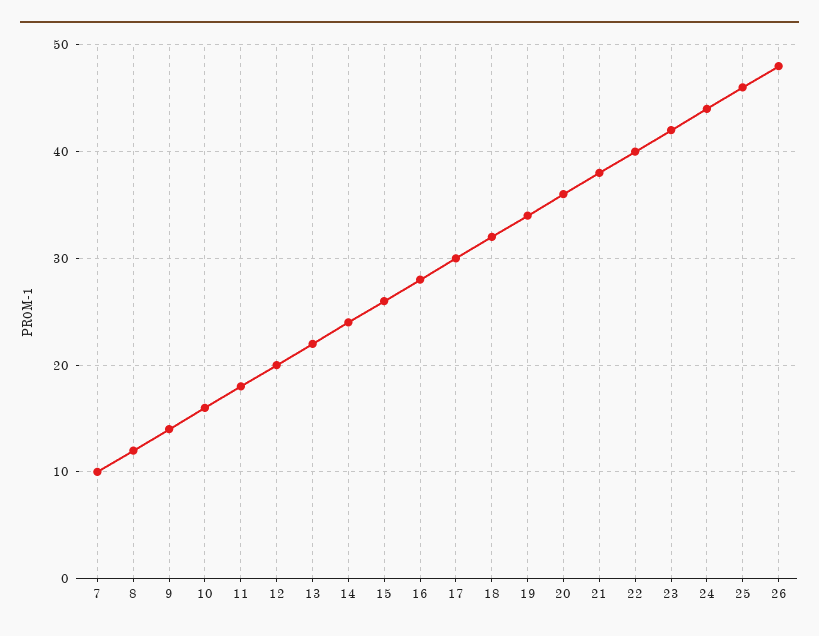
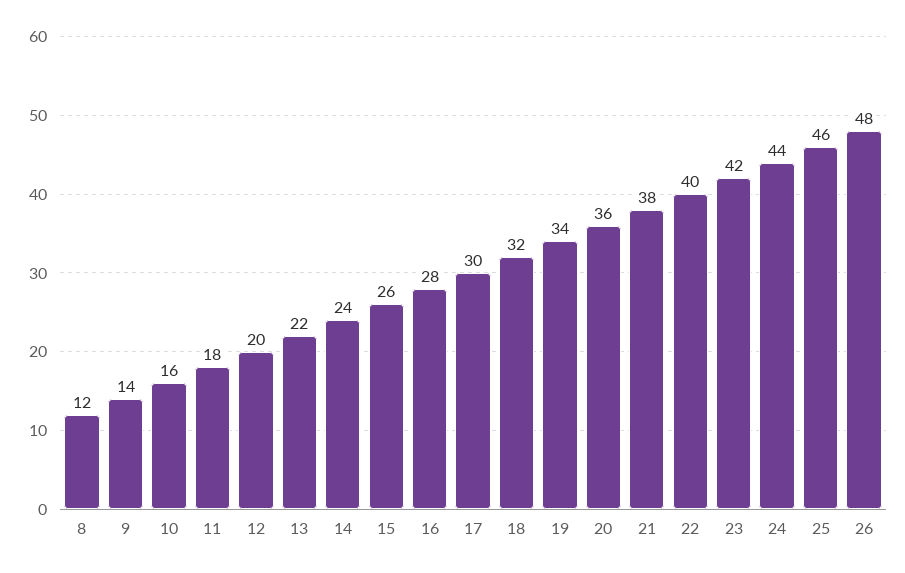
  {
-   "7": 10,
    "8": 12,
    "9": 14,
    "10": 16,
    "11": 18,
    "12": 20,
    "13": 22,
    "14": 24,
    "15": 26,
    "16": 28,
    "17": 30,
    "18": 32,
    "19": 34,
    "20": 36,
    "21": 38,
    "22": 40,
    "23": 42,
    "24": 44,
    "25": 46,
    "26": 48
  }

